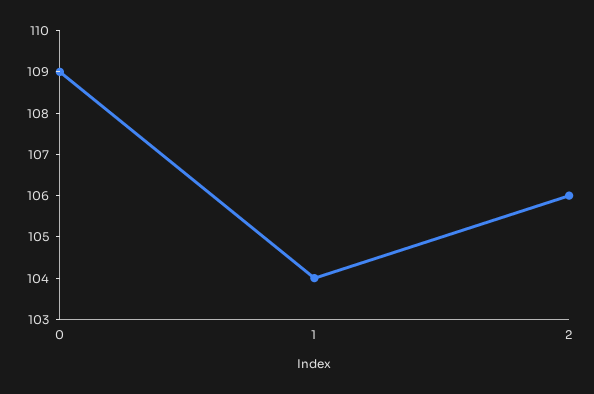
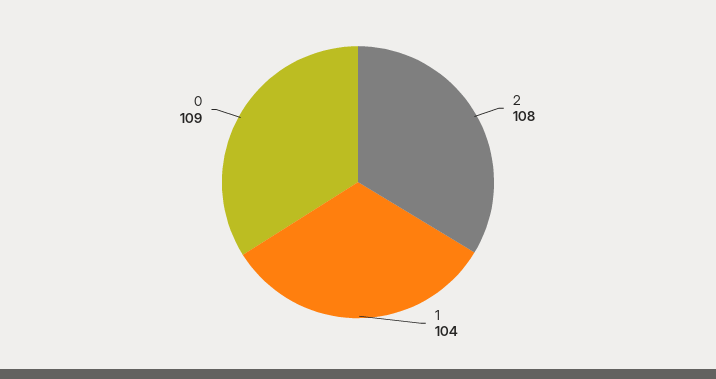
  {
    "0": 109,
    "1": 104,
-   "2": 106
+   "2": 108
  }

